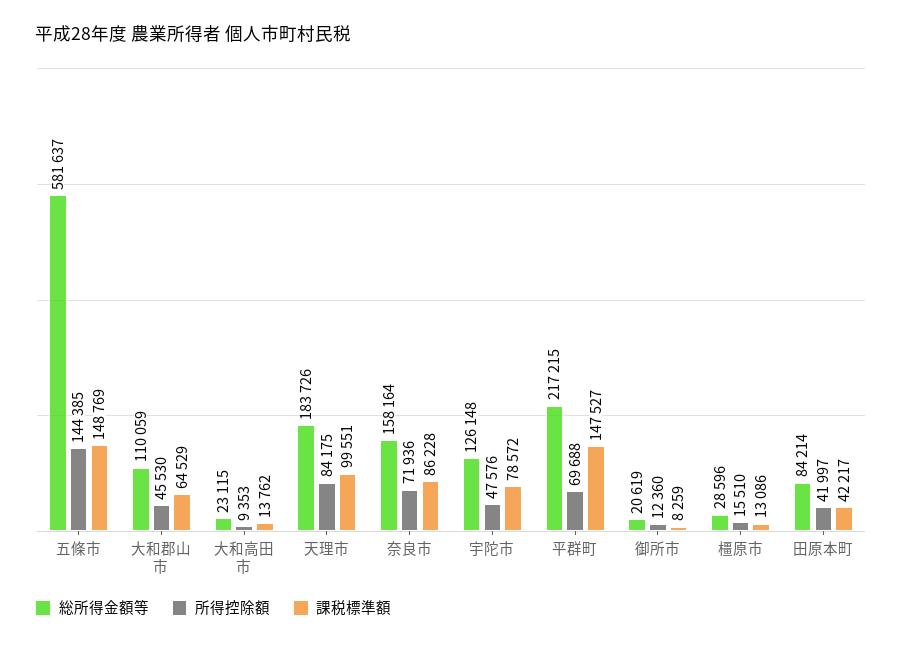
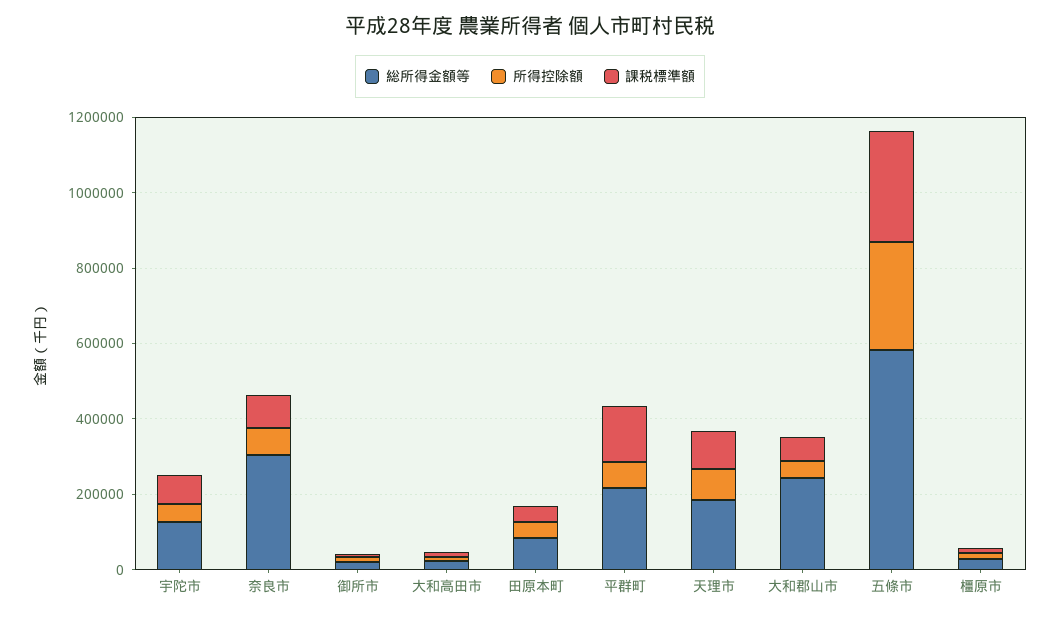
  {
    "総所得金額等": {
      "五條市": 581637,
-     "大和郡山市": 110059,
+     "大和郡山市": 250000,
      "大和高田市": 23115,
      "天理市": 183726,
-     "奈良市": 158164,
+     "奈良市": 300000,
      "宇陀市": 126148,
      "平群町": 217215,
      "御所市": 20619,
      "橿原市": 28596,
      "田原本町": 84214
    },
    "所得控除額": {
-     "五條市": 144385,
+     "五條市": 300000,
      "大和郡山市": 45530,
      "大和高田市": 9353,
      "天理市": 84175,
      "奈良市": 71936,
      "宇陀市": 47576,
      "平群町": 69688,
      "御所市": 12360,
      "橿原市": 15510,
      "田原本町": 41997
    },
    "課税標準額": {
-     "五條市": 148769,
+     "五條市": 300000,
      "大和郡山市": 64529,
      "大和高田市": 13762,
      "天理市": 99551,
      "奈良市": 86228,
      "宇陀市": 78572,
      "平群町": 147527,
      "御所市": 8259,
      "橿原市": 13086,
      "田原本町": 42217
    }
  }

